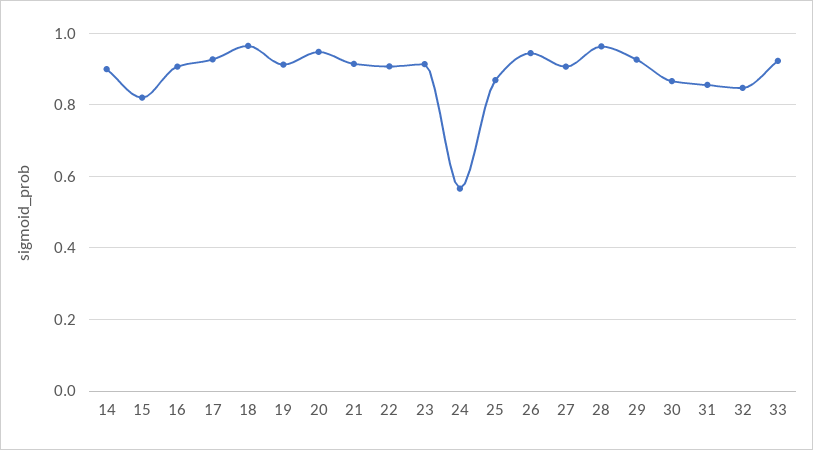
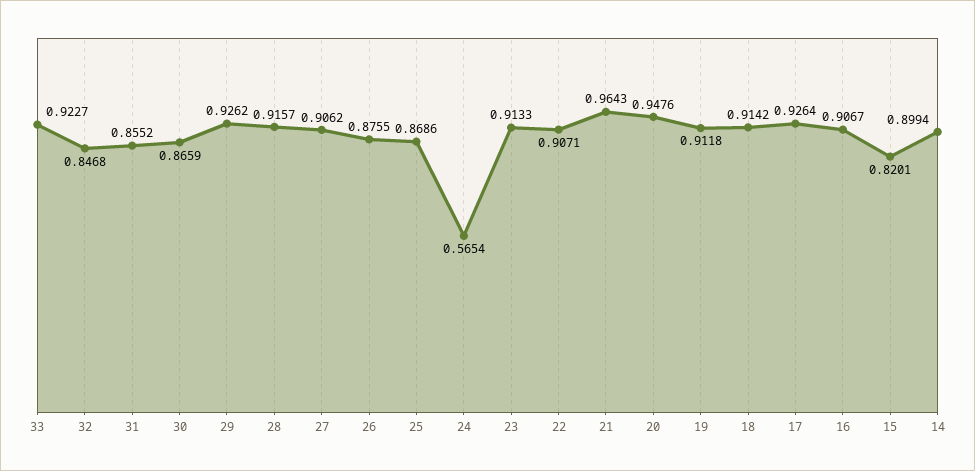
  {
    "14": 0.8994,
    "15": 0.8201,
    "16": 0.9067,
    "17": 0.9264,
-   "18": 0.96,
+   "18": 0.9142,
    "19": 0.9118,
    "20": 0.9476,
-   "21": 0.92,
+   "21": 0.9643,
    "22": 0.9071,
    "23": 0.9133,
    "24": 0.5654,
    "25": 0.8686,
-   "26": 0.94,
+   "26": 0.8755,
    "27": 0.9062,
-   "28": 0.96,
+   "28": 0.9157,
    "29": 0.9262,
    "30": 0.8659,
    "31": 0.8552,
    "32": 0.8468,
    "33": 0.9227
  }

